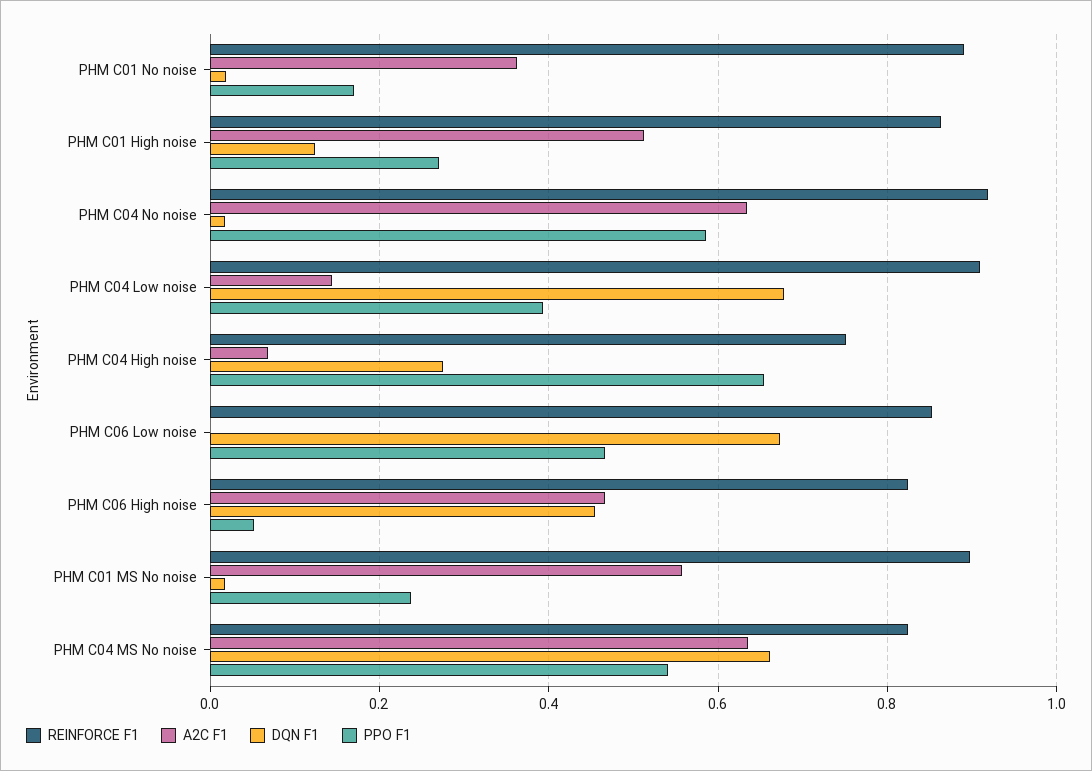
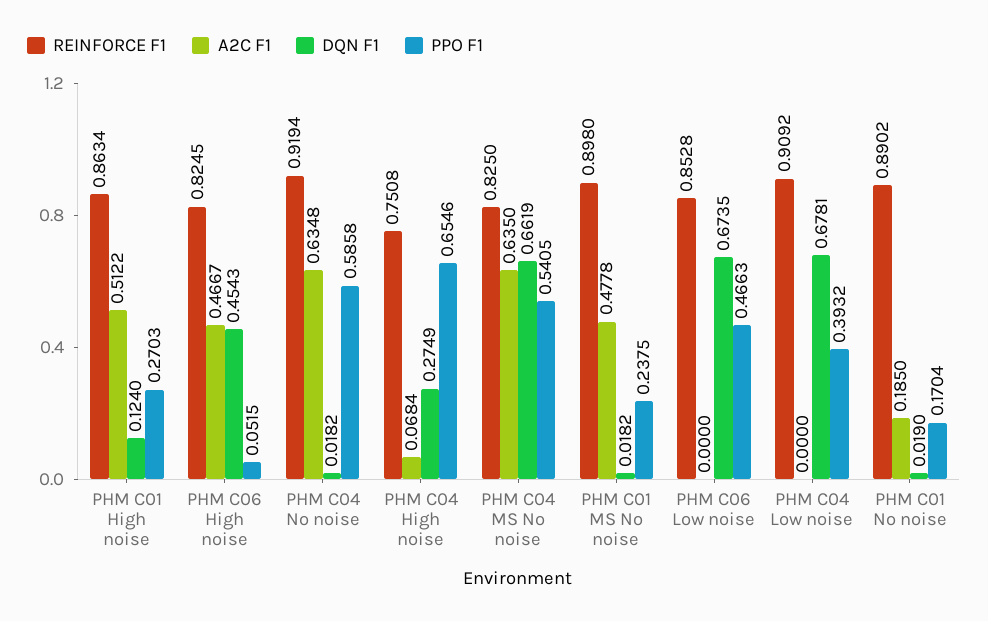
  {
    "REINFORCE F1": {
      "PHM C01 No noise": 0.8902,
      "PHM C01 High noise": 0.8634,
      "PHM C04 No noise": 0.9194,
      "PHM C04 Low noise": 0.9092,
      "PHM C04 High noise": 0.7508,
      "PHM C06 Low noise": 0.8528,
      "PHM C06 High noise": 0.8245,
      "PHM C01 MS No noise": 0.898,
      "PHM C04 MS No noise": 0.825
    },
    "A2C F1": {
-     "PHM C01 No noise": 0.36,
+     "PHM C01 No noise": 0.185,
      "PHM C01 High noise": 0.5122,
      "PHM C04 No noise": 0.6348,
-     "PHM C04 Low noise": 0.14,
+     "PHM C04 Low noise": 0,
      "PHM C04 High noise": 0.0684,
      "PHM C06 Low noise": 0,
      "PHM C06 High noise": 0.4667,
-     "PHM C01 MS No noise": 0.56,
+     "PHM C01 MS No noise": 0.4778,
      "PHM C04 MS No noise": 0.635
    },
    "DQN F1": {
      "PHM C01 No noise": 0.019,
      "PHM C01 High noise": 0.124,
      "PHM C04 No noise": 0.0182,
      "PHM C04 Low noise": 0.6781,
      "PHM C04 High noise": 0.2749,
      "PHM C06 Low noise": 0.6735,
      "PHM C06 High noise": 0.4543,
      "PHM C01 MS No noise": 0.0182,
      "PHM C04 MS No noise": 0.6619
    },
    "PPO F1": {
      "PHM C01 No noise": 0.1704,
      "PHM C01 High noise": 0.2703,
      "PHM C04 No noise": 0.5858,
      "PHM C04 Low noise": 0.3932,
      "PHM C04 High noise": 0.6546,
      "PHM C06 Low noise": 0.4663,
      "PHM C06 High noise": 0.0515,
      "PHM C01 MS No noise": 0.2375,
      "PHM C04 MS No noise": 0.5405
    }
  }

